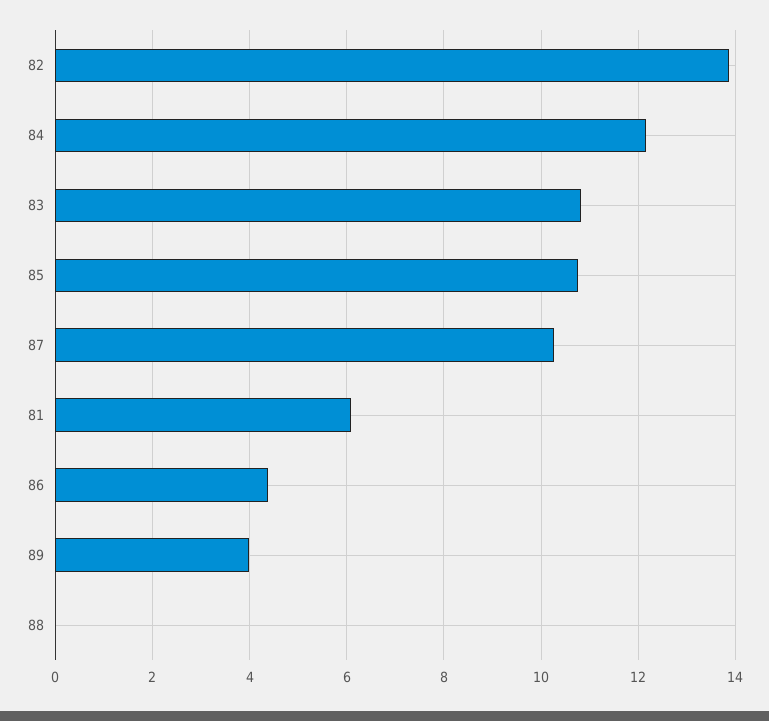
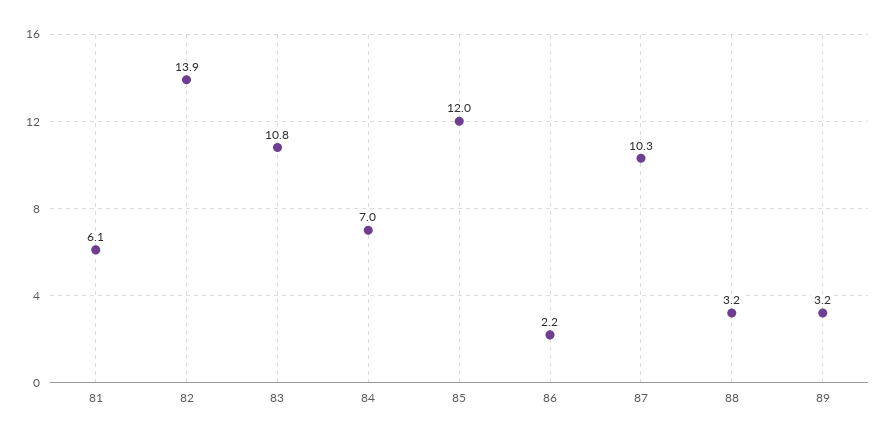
  {
    "82": 13.9,
-   "84": 12.2,
+   "84": 7,
    "83": 10.8,
-   "85": 10.8,
+   "85": 12,
    "87": 10.3,
    "81": 6.1,
-   "86": 4.4,
+   "86": 2.2,
-   "89": 4,
+   "89": 3.2,
-   "88": 0
+   "88": 3.2
  }

